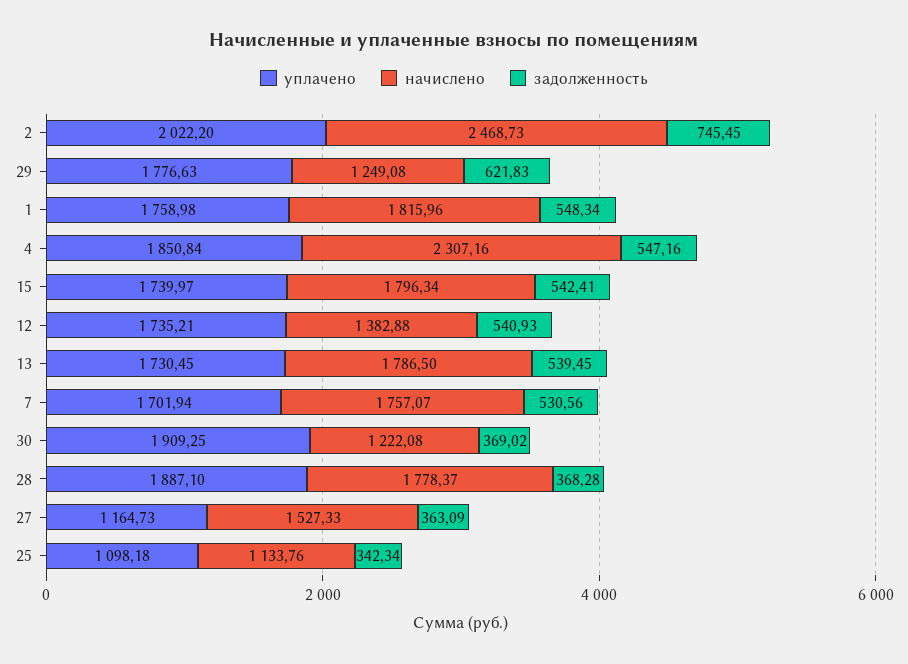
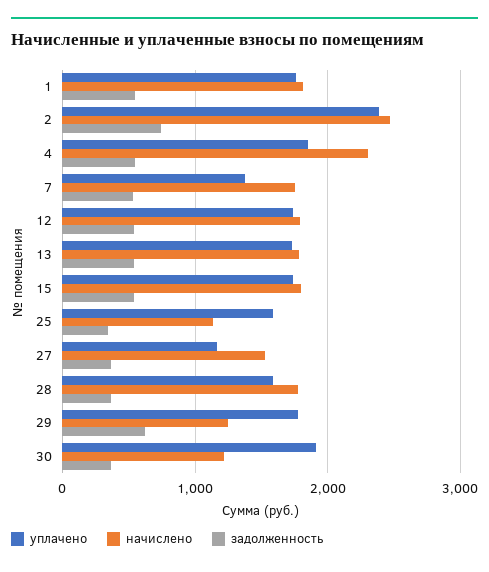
  {
    "уплачено": {
-     "2": 2022.2,
+     "2": 2400,
      "29": 1776.63,
      "1": 1758.98,
      "4": 1850.84,
      "15": 1739.97,
      "12": 1735.21,
      "13": 1730.45,
-     "7": 1701.94,
+     "7": 1400,
      "30": 1909.25,
-     "28": 1887.1,
+     "28": 1600,
      "27": 1164.73,
-     "25": 1098.18
+     "25": 1600
    },
    "начислено": {
      "2": 2468.73,
      "29": 1249.08,
      "1": 1815.96,
      "4": 2307.16,
      "15": 1796.34,
-     "12": 1382.88,
+     "12": 1800,
      "13": 1786.5,
      "7": 1757.07,
      "30": 1222.08,
      "28": 1778.37,
      "27": 1527.33,
      "25": 1133.76
    },
    "задолженность": {
      "2": 745.45,
      "29": 621.83,
      "1": 548.34,
      "4": 547.16,
      "15": 542.41,
      "12": 540.93,
      "13": 539.45,
      "7": 530.56,
      "30": 369.02,
      "28": 368.28,
      "27": 363.09,
      "25": 342.34
    }
  }

